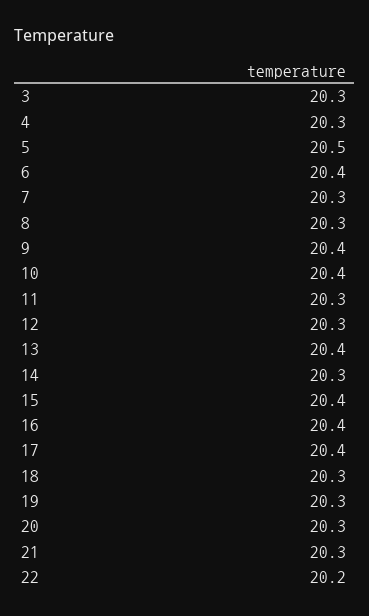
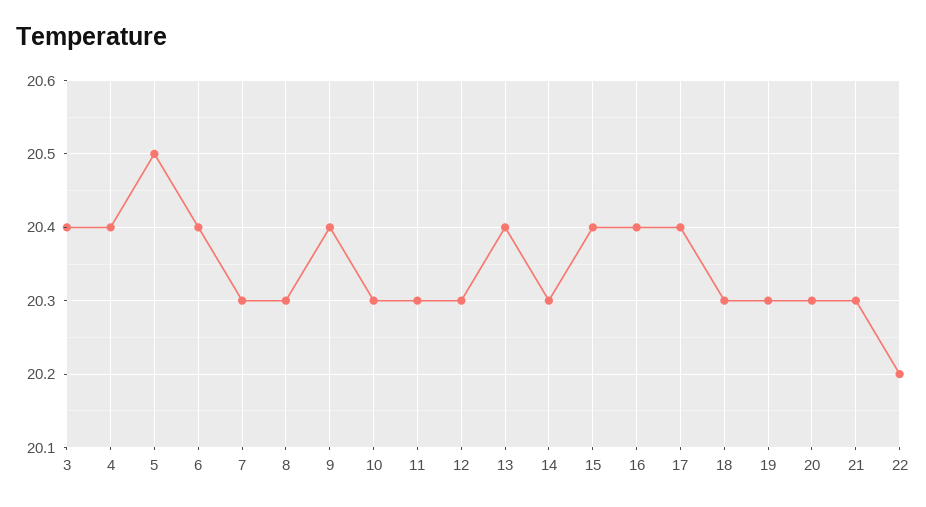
  {
-   "3": 20.3,
+   "3": 20.4,
-   "4": 20.3,
+   "4": 20.4,
    "5": 20.5,
    "6": 20.4,
    "7": 20.3,
    "8": 20.3,
    "9": 20.4,
-   "10": 20.4,
+   "10": 20.3,
    "11": 20.3,
    "12": 20.3,
    "13": 20.4,
    "14": 20.3,
    "15": 20.4,
    "16": 20.4,
    "17": 20.4,
    "18": 20.3,
    "19": 20.3,
    "20": 20.3,
    "21": 20.3,
    "22": 20.2
  }

